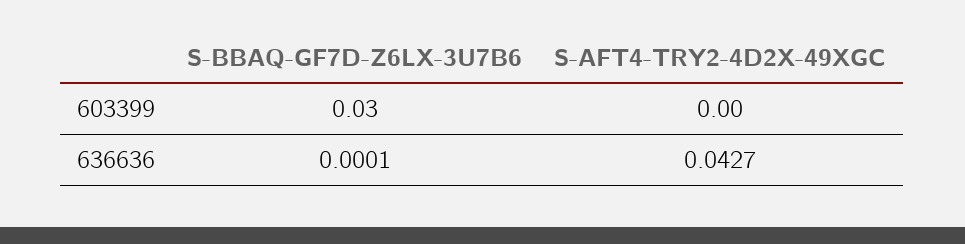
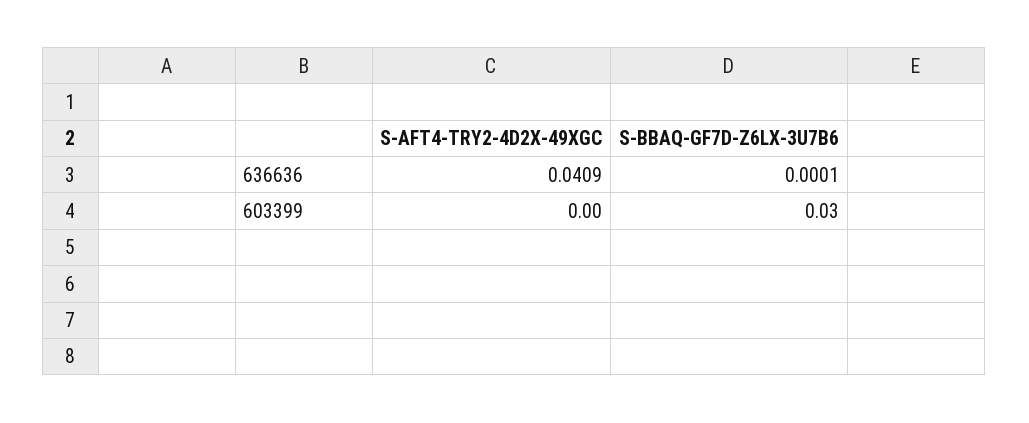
  {
    "S-BBAQ-GF7D-Z6LX-3U7B6": {
      "603399": 0.03,
      "636636": 0.0001
    },
    "S-AFT4-TRY2-4D2X-49XGC": {
      "603399": 0,
-     "636636": 0.0427
+     "636636": 0.0409
    }
  }

